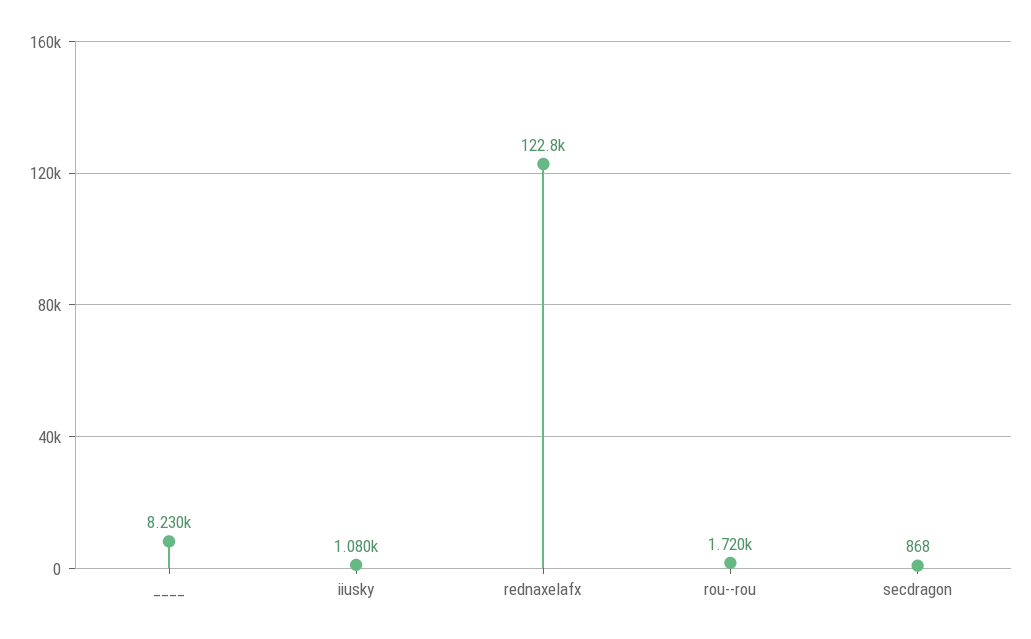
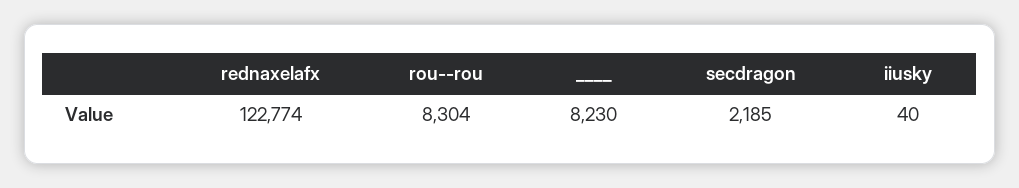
  {
    "____": 8230,
-   "iiusky": 1080,
+   "iiusky": 40,
    "rednaxelafx": 122774,
-   "rou--rou": 1720,
+   "rou--rou": 8304,
-   "secdragon": 868
+   "secdragon": 2185
  }

